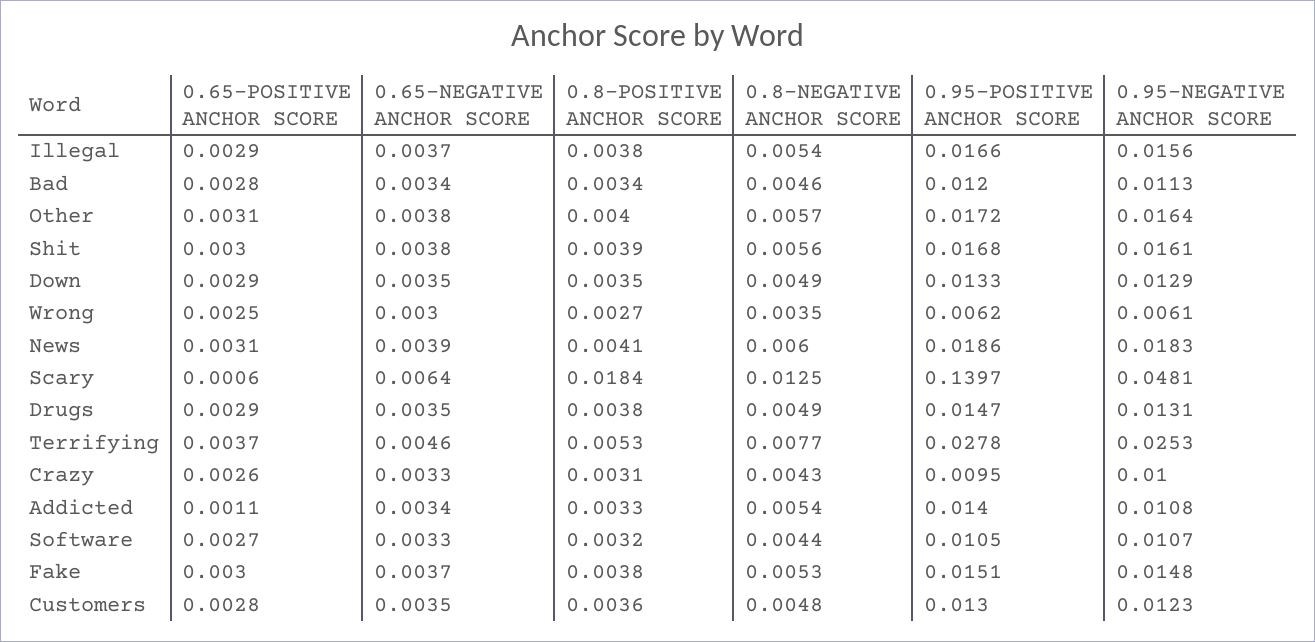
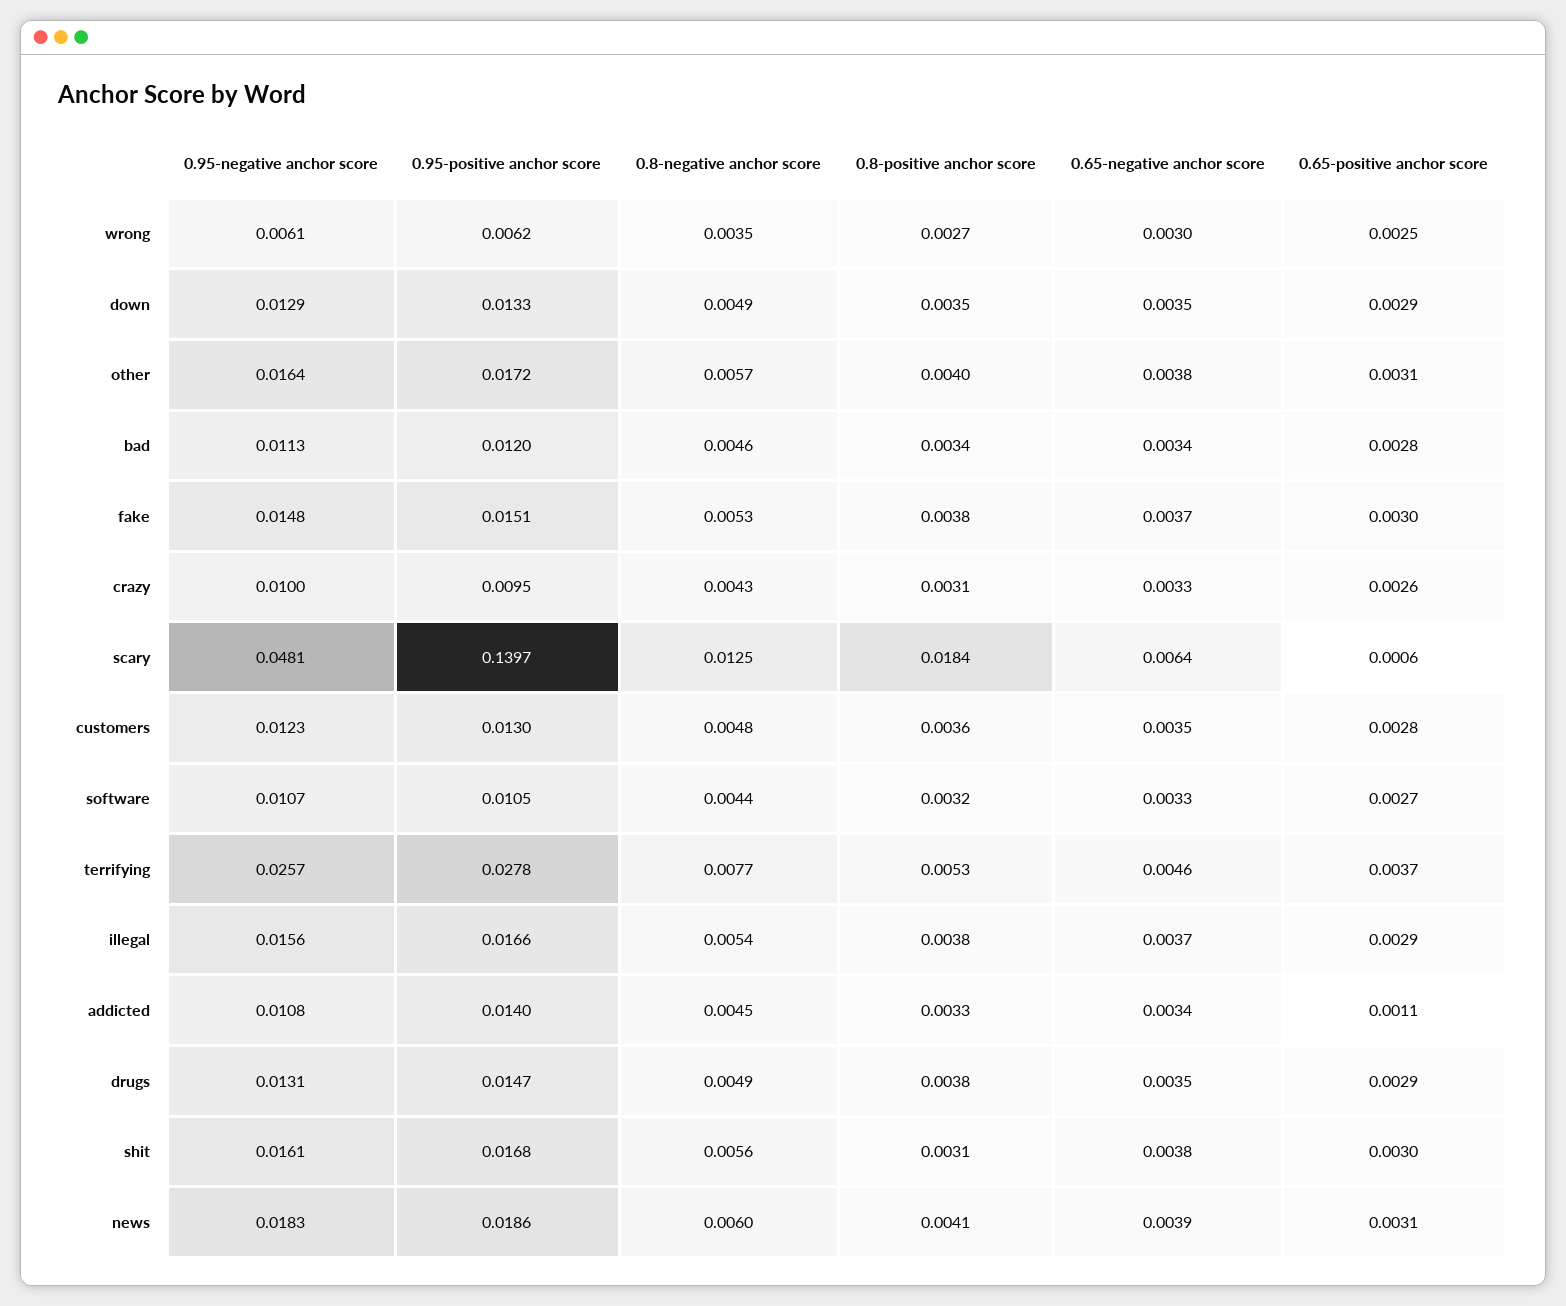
  {
    "0.65-POSITIVE ANCHOR SCORE": {
      "Illegal": 0.0029,
      "Bad": 0.0028,
      "Other": 0.0031,
      "Shit": 0.003,
      "Down": 0.0029,
      "Wrong": 0.0025,
      "News": 0.0031,
      "Scary": 0.0006,
      "Drugs": 0.0029,
      "Terrifying": 0.0037,
      "Crazy": 0.0026,
      "Addicted": 0.0011,
      "Software": 0.0027,
      "Fake": 0.003,
      "Customers": 0.0028
    },
    "0.65-NEGATIVE ANCHOR SCORE": {
      "Illegal": 0.0037,
      "Bad": 0.0034,
      "Other": 0.0038,
      "Shit": 0.0038,
      "Down": 0.0035,
      "Wrong": 0.003,
      "News": 0.0039,
      "Scary": 0.0064,
      "Drugs": 0.0035,
      "Terrifying": 0.0046,
      "Crazy": 0.0033,
      "Addicted": 0.0034,
      "Software": 0.0033,
      "Fake": 0.0037,
      "Customers": 0.0035
    },
    "0.8-POSITIVE ANCHOR SCORE": {
      "Illegal": 0.0038,
      "Bad": 0.0034,
      "Other": 0.004,
-     "Shit": 0.0039,
+     "Shit": 0.0031,
      "Down": 0.0035,
      "Wrong": 0.0027,
      "News": 0.0041,
      "Scary": 0.0184,
      "Drugs": 0.0038,
      "Terrifying": 0.0053,
      "Crazy": 0.0031,
      "Addicted": 0.0033,
      "Software": 0.0032,
      "Fake": 0.0038,
      "Customers": 0.0036
    },
    "0.8-NEGATIVE ANCHOR SCORE": {
      "Illegal": 0.0054,
      "Bad": 0.0046,
      "Other": 0.0057,
      "Shit": 0.0056,
      "Down": 0.0049,
      "Wrong": 0.0035,
      "News": 0.006,
      "Scary": 0.0125,
      "Drugs": 0.0049,
      "Terrifying": 0.0077,
      "Crazy": 0.0043,
-     "Addicted": 0.0054,
+     "Addicted": 0.0045,
      "Software": 0.0044,
      "Fake": 0.0053,
      "Customers": 0.0048
    },
    "0.95-POSITIVE ANCHOR SCORE": {
      "Illegal": 0.0166,
      "Bad": 0.012,
      "Other": 0.0172,
      "Shit": 0.0168,
      "Down": 0.0133,
      "Wrong": 0.0062,
      "News": 0.0186,
      "Scary": 0.1397,
      "Drugs": 0.0147,
      "Terrifying": 0.0278,
      "Crazy": 0.0095,
      "Addicted": 0.014,
      "Software": 0.0105,
      "Fake": 0.0151,
      "Customers": 0.013
    },
    "0.95-NEGATIVE ANCHOR SCORE": {
      "Illegal": 0.0156,
      "Bad": 0.0113,
      "Other": 0.0164,
      "Shit": 0.0161,
      "Down": 0.0129,
      "Wrong": 0.0061,
      "News": 0.0183,
      "Scary": 0.0481,
      "Drugs": 0.0131,
-     "Terrifying": 0.0253,
+     "Terrifying": 0.0257,
      "Crazy": 0.01,
      "Addicted": 0.0108,
      "Software": 0.0107,
      "Fake": 0.0148,
      "Customers": 0.0123
    }
  }

